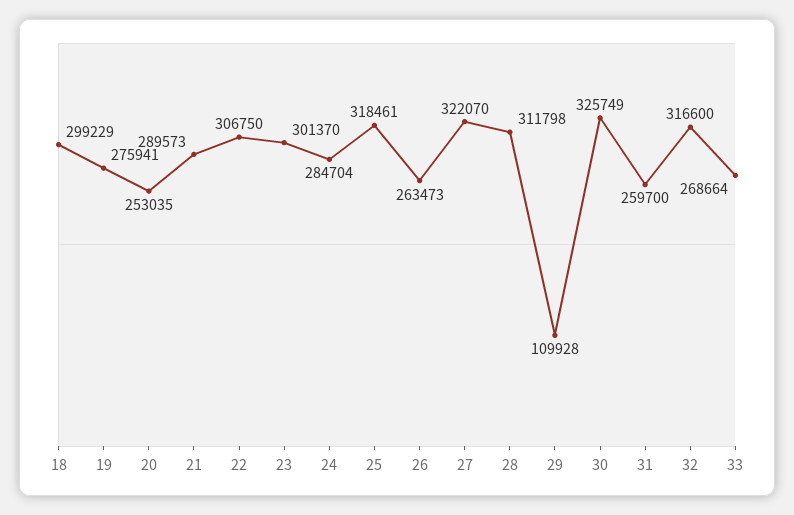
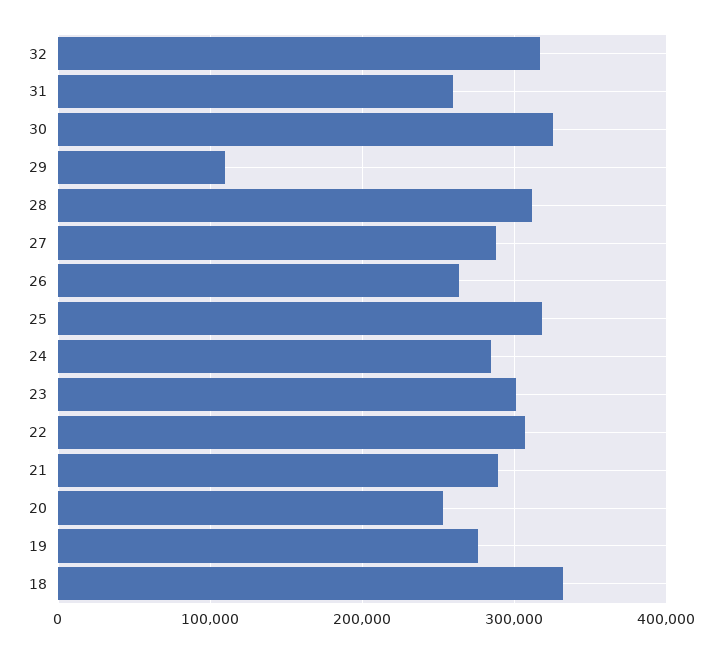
  {
-   "18": 299229,
+   "18": 330000,
    "19": 275941,
    "20": 253035,
    "21": 289573,
    "22": 306750,
    "23": 301370,
    "24": 284704,
    "25": 318461,
    "26": 263473,
-   "27": 322070,
+   "27": 290000,
    "28": 311798,
    "29": 109928,
    "30": 325749,
    "31": 259700,
-   "32": 316600,
+   "32": 316600
-   "33": 268664
  }

